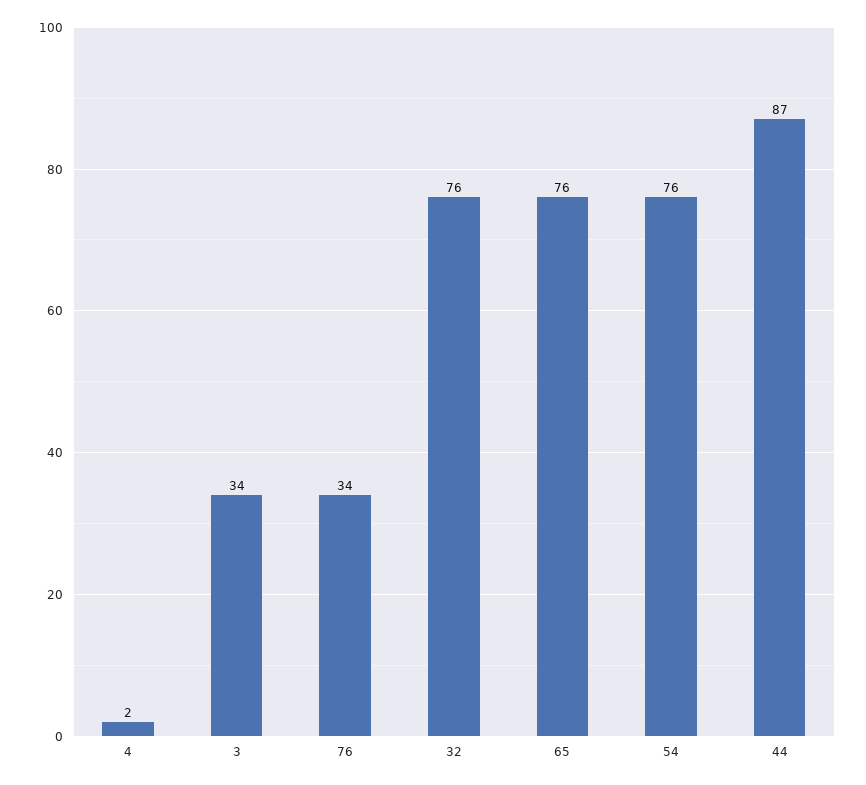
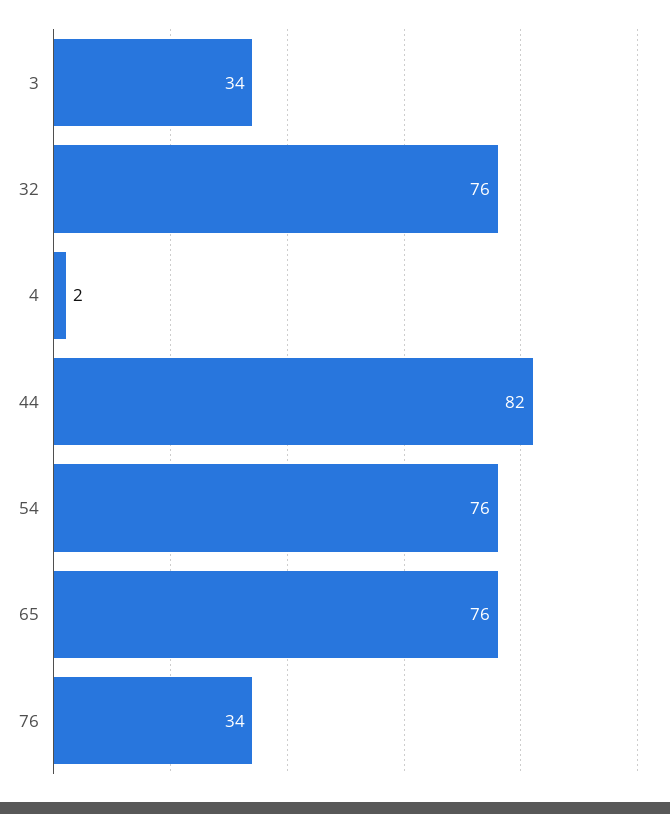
  {
    "4": 2,
    "3": 34,
    "76": 34,
    "32": 76,
    "65": 76,
    "54": 76,
-   "44": 87
+   "44": 82
  }

